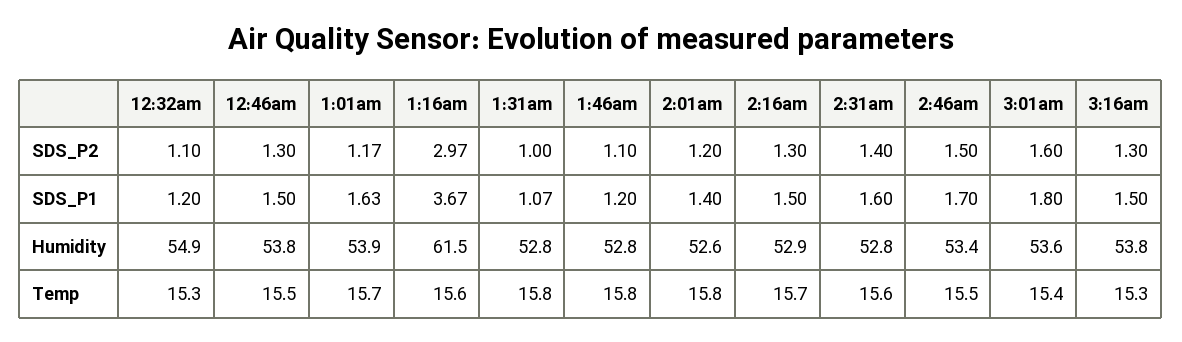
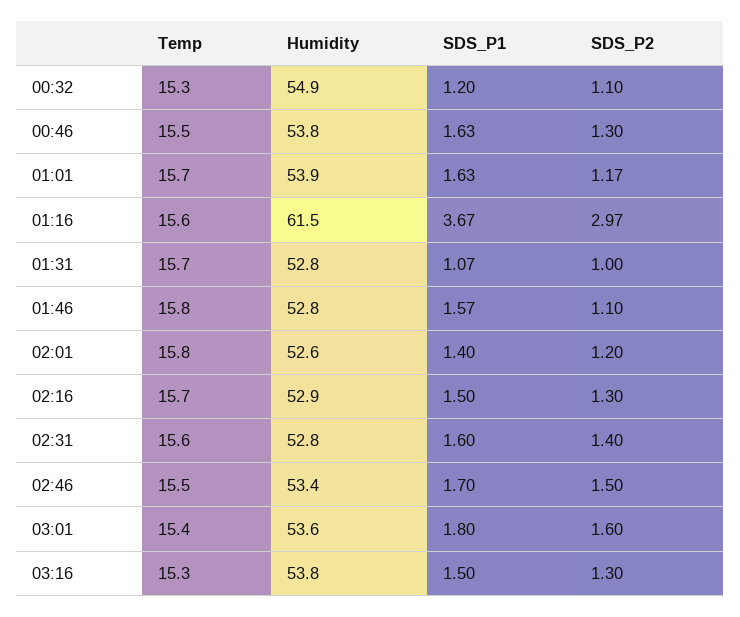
  {
    "12:32am": {
      "SDS_P2": 1.1,
      "SDS_P1": 1.2,
      "Humidity": 54.9,
      "Temp": 15.3
    },
    "12:46am": {
      "SDS_P2": 1.3,
-     "SDS_P1": 1.5,
+     "SDS_P1": 1.63,
      "Humidity": 53.8,
      "Temp": 15.5
    },
    "1:01am": {
      "SDS_P2": 1.17,
      "SDS_P1": 1.63,
      "Humidity": 53.9,
      "Temp": 15.7
    },
    "1:16am": {
      "SDS_P2": 2.97,
      "SDS_P1": 3.67,
      "Humidity": 61.5,
      "Temp": 15.6
    },
    "1:31am": {
      "SDS_P2": 1,
      "SDS_P1": 1.07,
      "Humidity": 52.8,
-     "Temp": 15.8
+     "Temp": 15.7
    },
    "1:46am": {
      "SDS_P2": 1.1,
-     "SDS_P1": 1.2,
+     "SDS_P1": 1.57,
      "Humidity": 52.8,
      "Temp": 15.8
    },
    "2:01am": {
      "SDS_P2": 1.2,
      "SDS_P1": 1.4,
      "Humidity": 52.6,
      "Temp": 15.8
    },
    "2:16am": {
      "SDS_P2": 1.3,
      "SDS_P1": 1.5,
      "Humidity": 52.9,
      "Temp": 15.7
    },
    "2:31am": {
      "SDS_P2": 1.4,
      "SDS_P1": 1.6,
      "Humidity": 52.8,
      "Temp": 15.6
    },
    "2:46am": {
      "SDS_P2": 1.5,
      "SDS_P1": 1.7,
      "Humidity": 53.4,
      "Temp": 15.5
    },
    "3:01am": {
      "SDS_P2": 1.6,
      "SDS_P1": 1.8,
      "Humidity": 53.6,
      "Temp": 15.4
    },
    "3:16am": {
      "SDS_P2": 1.3,
      "SDS_P1": 1.5,
      "Humidity": 53.8,
      "Temp": 15.3
    }
  }

